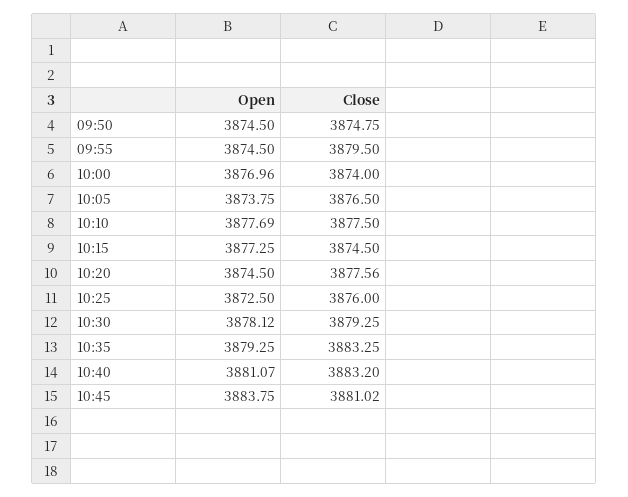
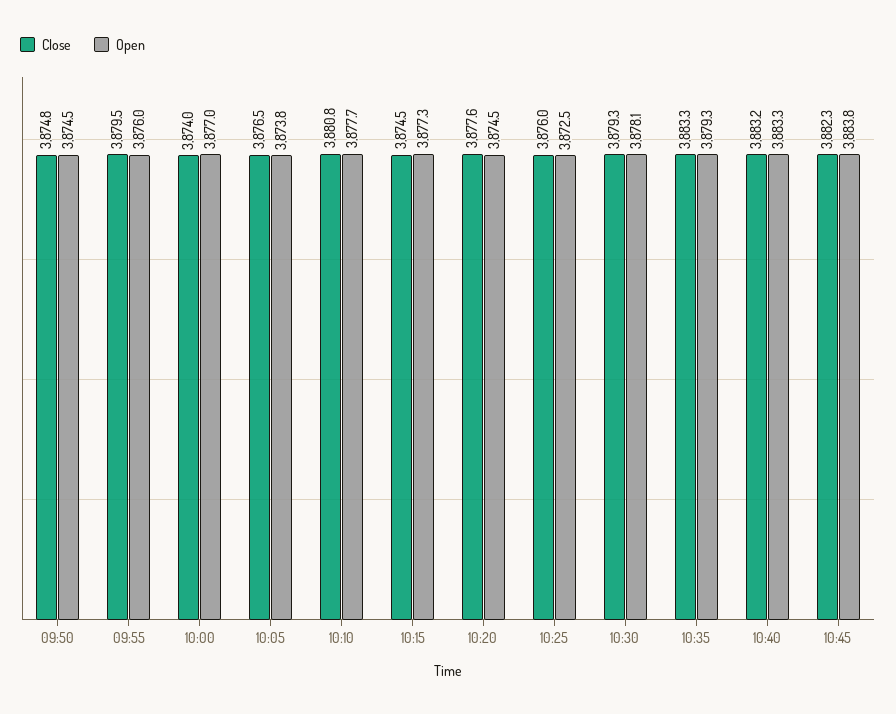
  {
    "Open": {
      "09:50": 3874.5,
-     "09:55": 3874.5,
+     "09:55": 3876,
      "10:00": 3876.96,
      "10:05": 3873.75,
      "10:10": 3877.69,
      "10:15": 3877.25,
      "10:20": 3874.5,
      "10:25": 3872.5,
      "10:30": 3878.12,
      "10:35": 3879.25,
-     "10:40": 3881.07,
+     "10:40": 3883.3,
      "10:45": 3883.75
    },
    "Close": {
      "09:50": 3874.75,
      "09:55": 3879.5,
      "10:00": 3874,
      "10:05": 3876.5,
-     "10:10": 3877.5,
+     "10:10": 3880.8,
      "10:15": 3874.5,
      "10:20": 3877.56,
      "10:25": 3876,
      "10:30": 3879.25,
      "10:35": 3883.25,
      "10:40": 3883.2,
-     "10:45": 3881.02
+     "10:45": 3882.3
    }
  }

